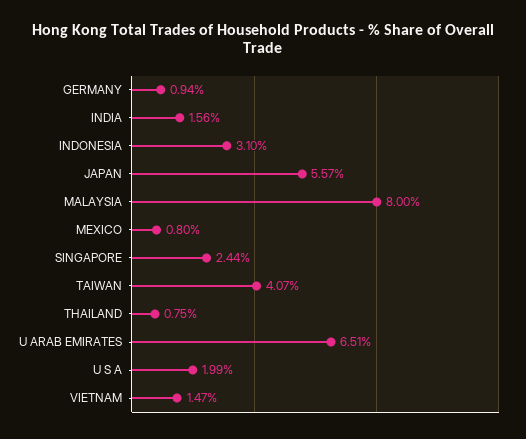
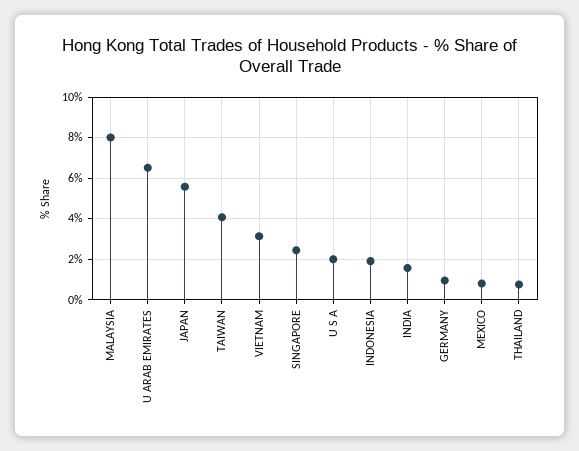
  {
    "GERMANY": 0.94,
    "INDIA": 1.56,
-   "INDONESIA": 3.1,
+   "INDONESIA": 2,
    "JAPAN": 5.57,
    "MALAYSIA": 8,
    "MEXICO": 0.8,
    "SINGAPORE": 2.44,
    "TAIWAN": 4.07,
    "THAILAND": 0.75,
    "U ARAB EMIRATES": 6.51,
    "U S A": 1.99,
-   "VIETNAM": 1.47
+   "VIETNAM": 3
  }

